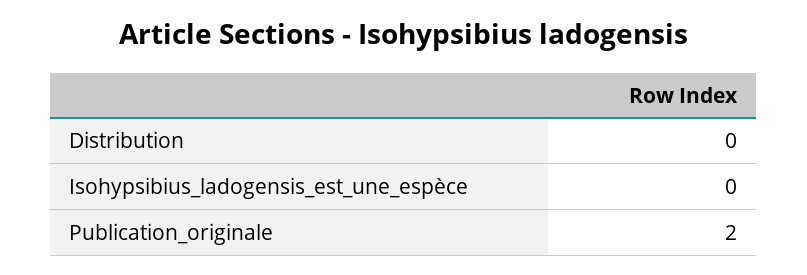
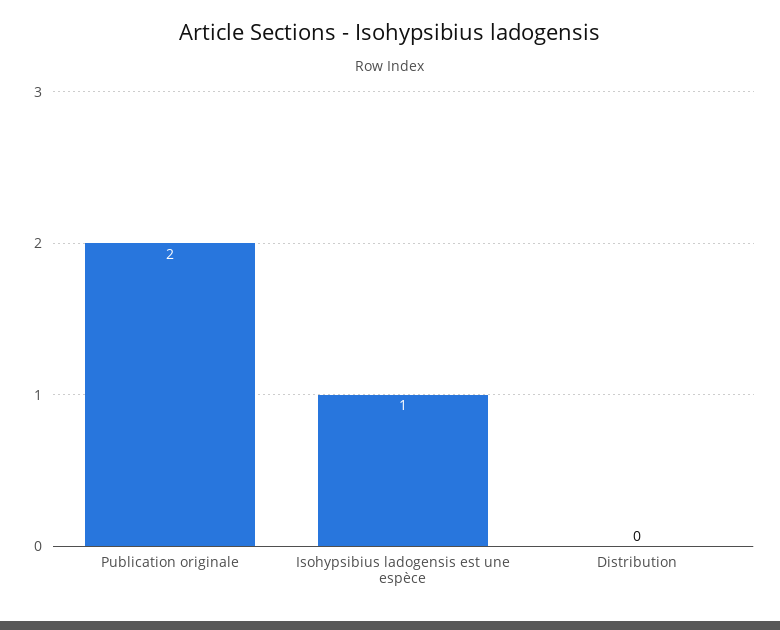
  {
    "Distribution": 0,
-   "Isohypsibius_ladogensis_est_une_espèce": 0,
+   "Isohypsibius_ladogensis_est_une_espèce": 1,
    "Publication_originale": 2
  }

